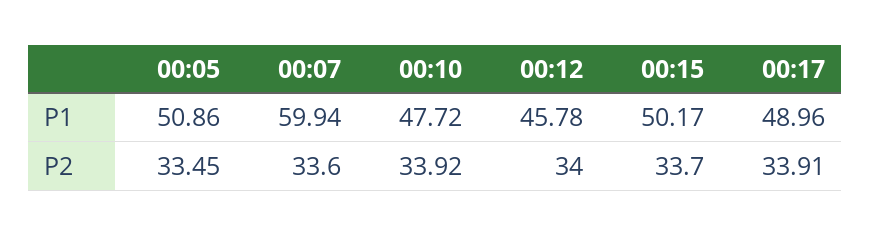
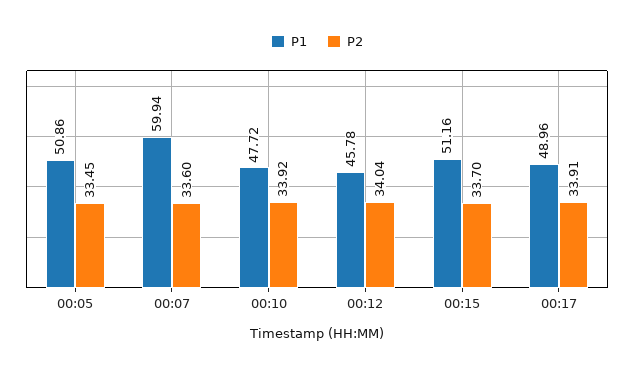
  {
    "P1": {
      "00:05": 50.86,
      "00:07": 59.94,
      "00:10": 47.72,
      "00:12": 45.78,
-     "00:15": 50.17,
+     "00:15": 51.16,
      "00:17": 48.96
    },
    "P2": {
      "00:05": 33.45,
      "00:07": 33.6,
      "00:10": 33.92,
-     "00:12": 34,
+     "00:12": 34.04,
      "00:15": 33.7,
      "00:17": 33.91
    }
  }

